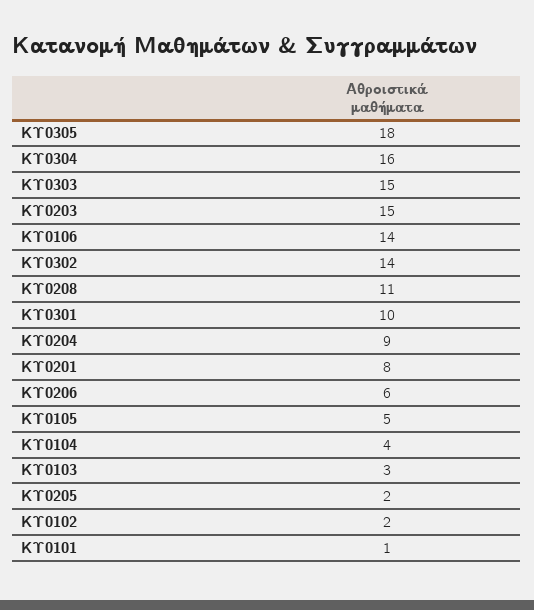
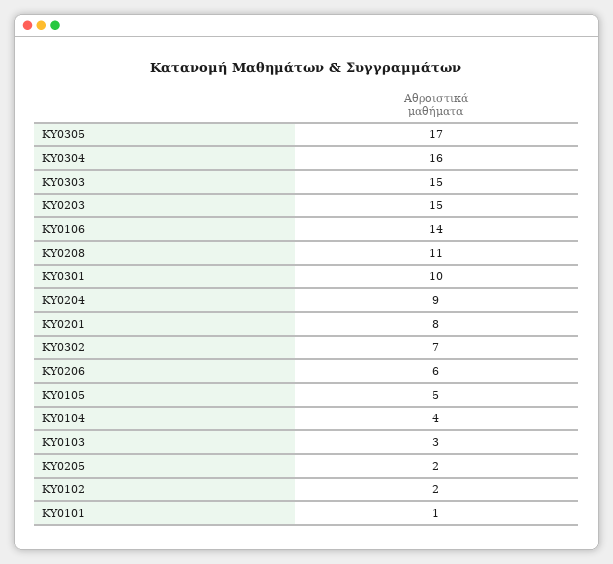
  {
-   "ΚΥ0305": 18,
+   "ΚΥ0305": 17,
    "ΚΥ0304": 16,
    "ΚΥ0303": 15,
    "ΚΥ0203": 15,
    "ΚΥ0106": 14,
-   "ΚΥ0302": 14,
+   "ΚΥ0302": 7,
    "ΚΥ0208": 11,
    "ΚΥ0301": 10,
    "ΚΥ0204": 9,
    "ΚΥ0201": 8,
    "ΚΥ0206": 6,
    "ΚΥ0105": 5,
    "ΚΥ0104": 4,
    "ΚΥ0103": 3,
    "ΚΥ0205": 2,
    "ΚΥ0102": 2,
    "ΚΥ0101": 1
  }

